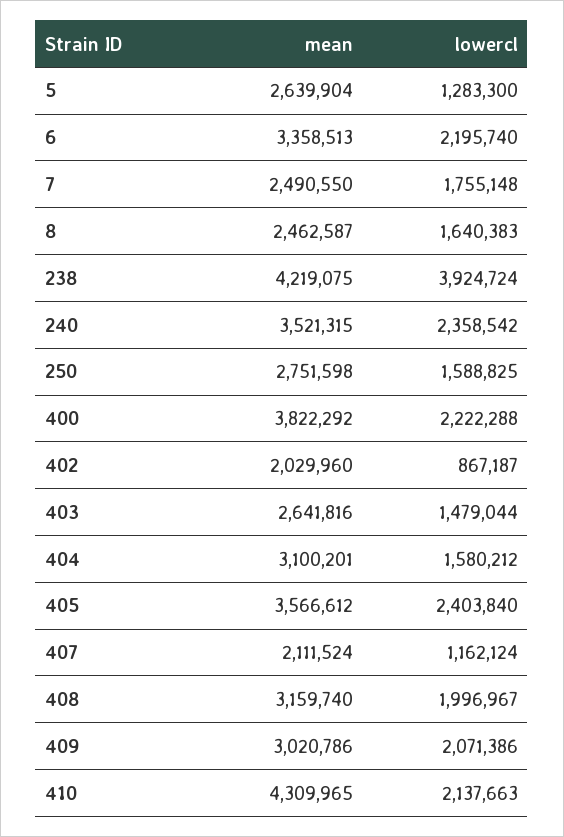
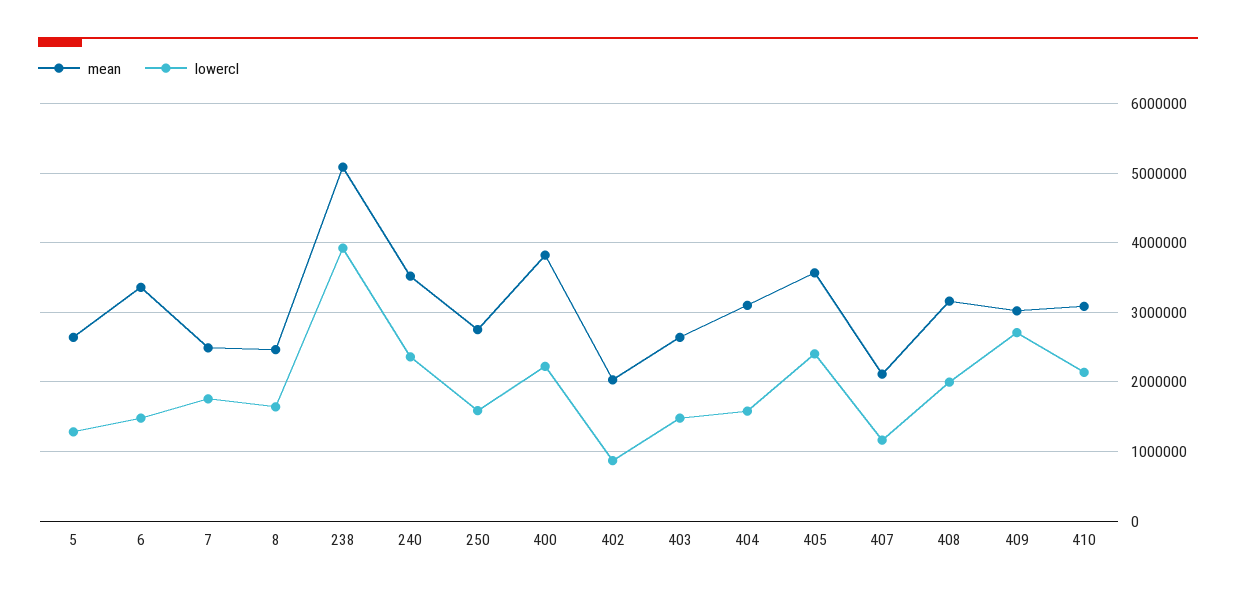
  {
    "mean": {
      "5": 2639904,
      "6": 3358513,
      "7": 2490550,
      "8": 2462587,
-     "238": 4219075,
+     "238": 5100000,
      "240": 3521315,
      "250": 2751598,
      "400": 3822292,
      "402": 2029960,
      "403": 2641816,
      "404": 3100201,
      "405": 3566612,
      "407": 2111524,
      "408": 3159740,
      "409": 3020786,
-     "410": 4309965
+     "410": 3100000
    },
    "lowercl": {
      "5": 1283300,
-     "6": 2195740,
+     "6": 1500000,
      "7": 1755148,
      "8": 1640383,
      "238": 3924724,
      "240": 2358542,
      "250": 1588825,
      "400": 2222288,
      "402": 867187,
      "403": 1479044,
      "404": 1580212,
      "405": 2403840,
      "407": 1162124,
      "408": 1996967,
-     "409": 2071386,
+     "409": 2700000,
      "410": 2137663
    }
  }

